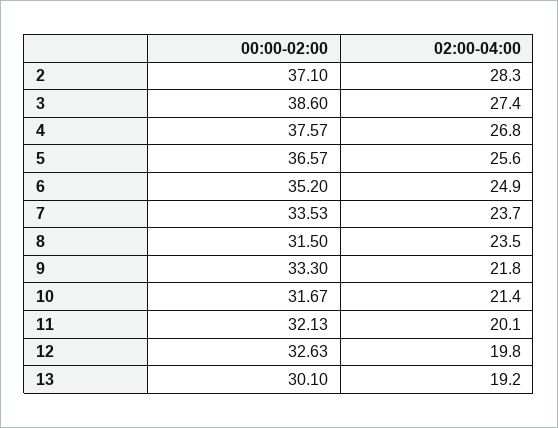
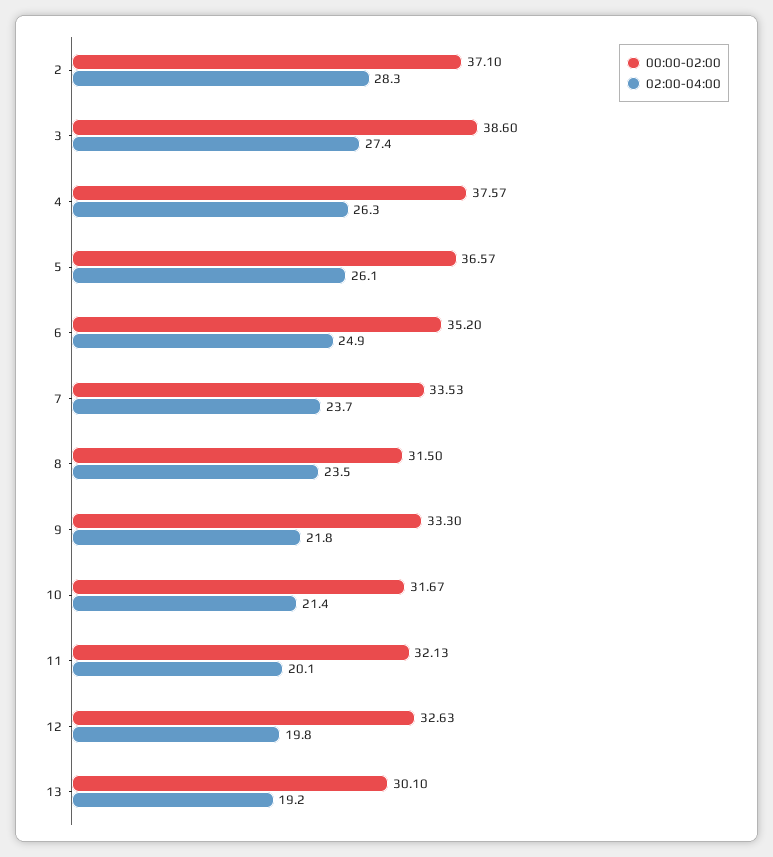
  {
    "00:00-02:00": {
      "2": 37.1,
      "3": 38.6,
      "4": 37.57,
      "5": 36.57,
      "6": 35.2,
      "7": 33.53,
      "8": 31.5,
      "9": 33.3,
      "10": 31.67,
      "11": 32.13,
      "12": 32.63,
      "13": 30.1
    },
    "02:00-04:00": {
      "2": 28.3,
      "3": 27.4,
-     "4": 26.8,
+     "4": 26.3,
-     "5": 25.6,
+     "5": 26.1,
      "6": 24.9,
      "7": 23.7,
      "8": 23.5,
      "9": 21.8,
      "10": 21.4,
      "11": 20.1,
      "12": 19.8,
      "13": 19.2
    }
  }

